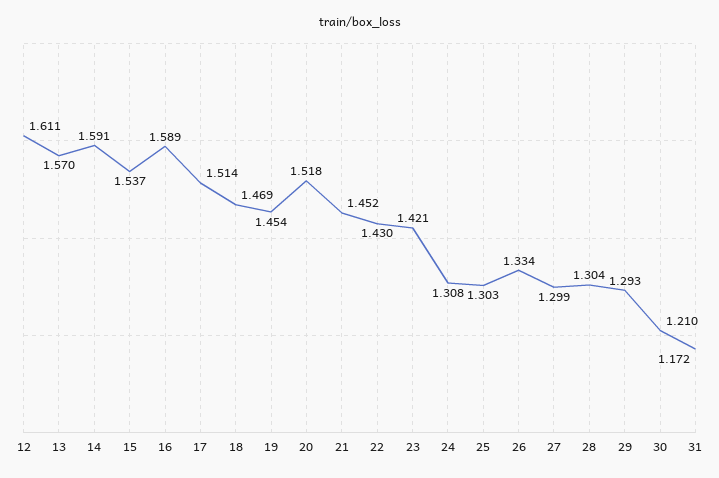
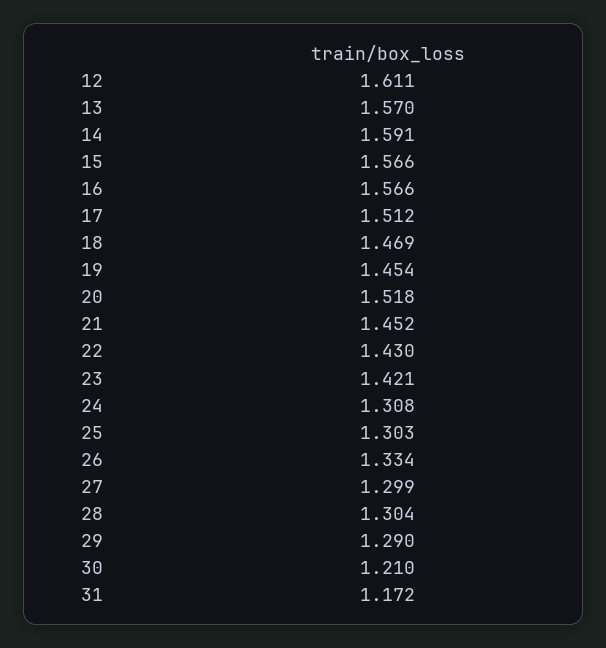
  {
    "12": 1.611,
    "13": 1.57,
    "14": 1.591,
-   "15": 1.537,
+   "15": 1.566,
-   "16": 1.589,
+   "16": 1.566,
-   "17": 1.514,
+   "17": 1.512,
    "18": 1.469,
    "19": 1.454,
    "20": 1.518,
    "21": 1.452,
    "22": 1.43,
    "23": 1.421,
    "24": 1.308,
    "25": 1.303,
    "26": 1.334,
    "27": 1.299,
    "28": 1.304,
-   "29": 1.293,
+   "29": 1.29,
    "30": 1.21,
    "31": 1.172
  }

